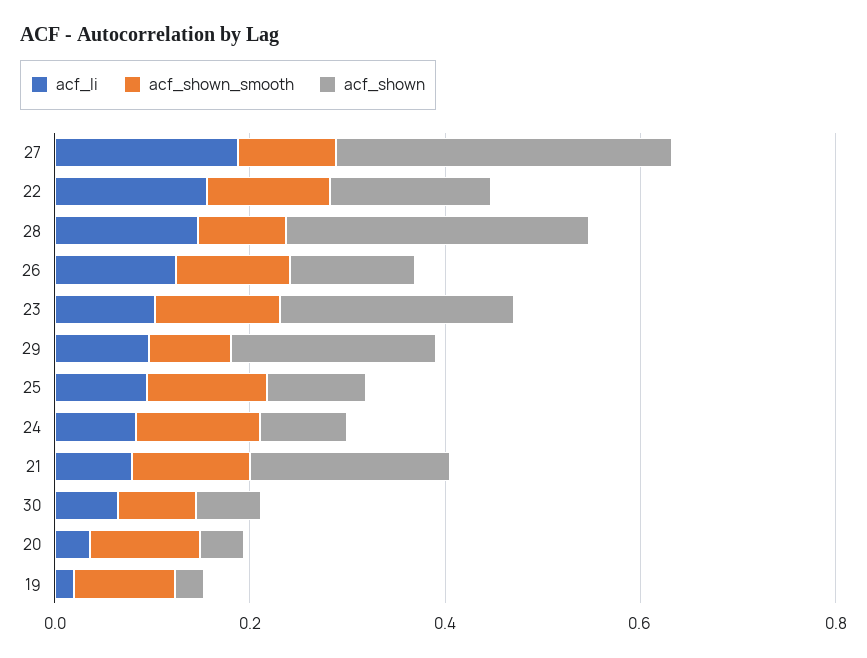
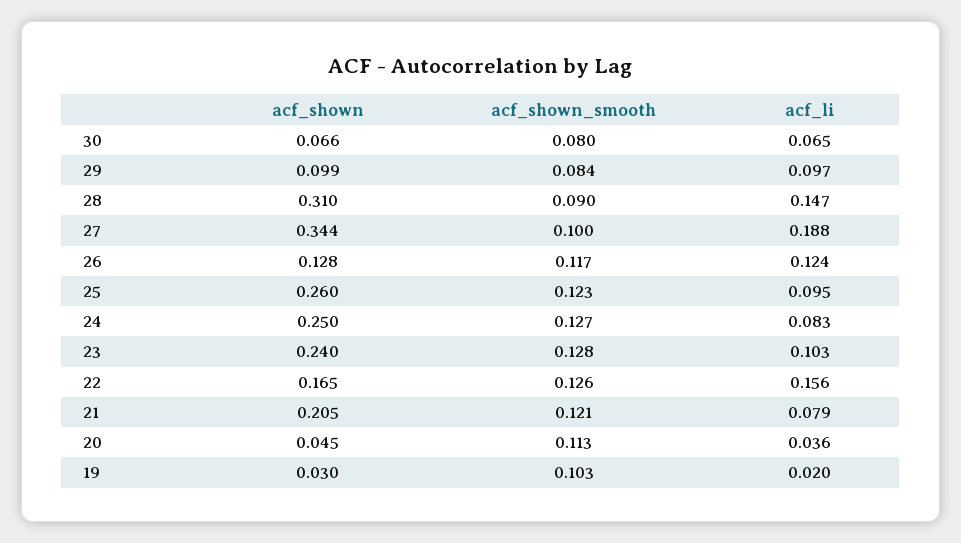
  {
    "acf_li": {
      "27": 0.188,
      "22": 0.156,
      "28": 0.147,
      "26": 0.124,
      "23": 0.103,
      "29": 0.097,
      "25": 0.095,
      "24": 0.083,
      "21": 0.079,
      "30": 0.065,
      "20": 0.036,
      "19": 0.02
    },
    "acf_shown_smooth": {
      "27": 0.1,
      "22": 0.126,
      "28": 0.09,
      "26": 0.117,
      "23": 0.128,
      "29": 0.084,
      "25": 0.123,
      "24": 0.127,
      "21": 0.121,
      "30": 0.08,
      "20": 0.113,
      "19": 0.103
    },
    "acf_shown": {
      "27": 0.344,
      "22": 0.165,
      "28": 0.31,
      "26": 0.128,
      "23": 0.24,
-     "29": 0.2,
+     "29": 0.099,
-     "25": 0.1,
+     "25": 0.26,
-     "24": 0.1,
+     "24": 0.25,
      "21": 0.205,
      "30": 0.066,
      "20": 0.045,
      "19": 0.03
    }
  }

